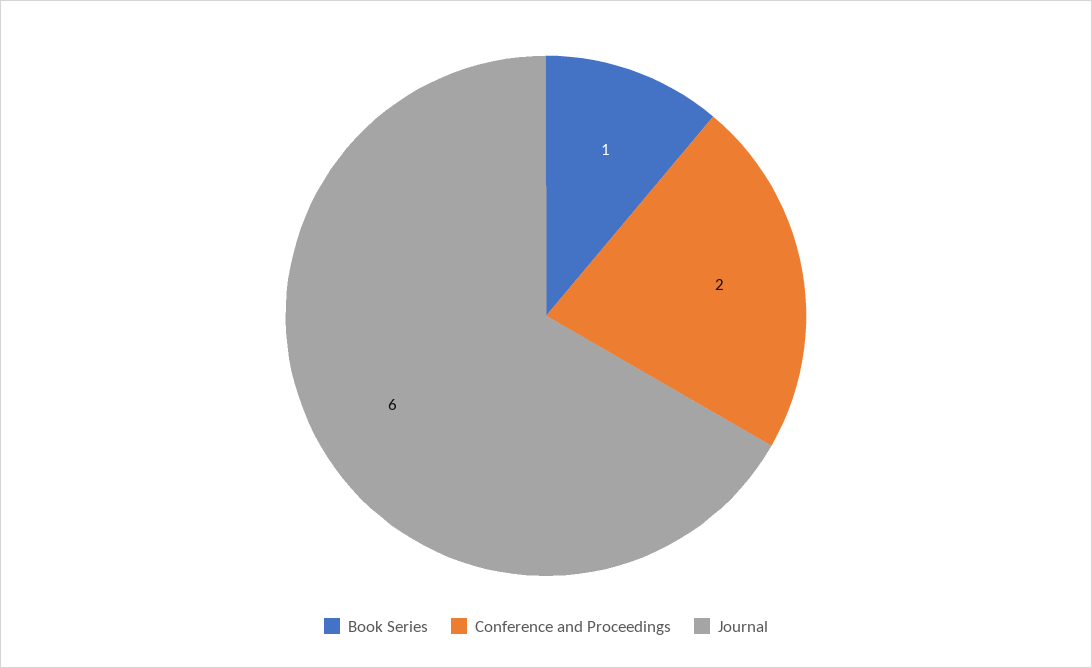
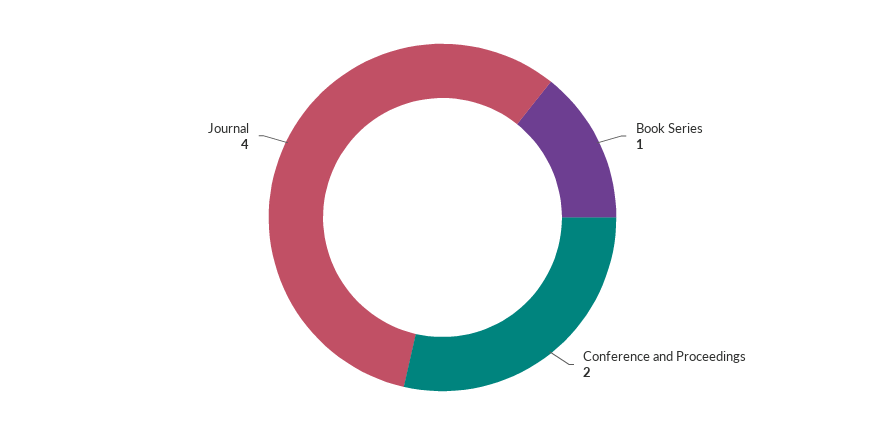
  {
    "Book Series": 1,
    "Conference and Proceedings": 2,
-   "Journal": 6
+   "Journal": 4
  }

